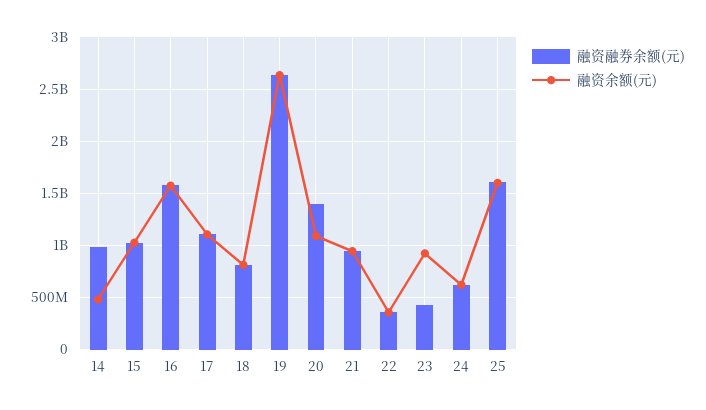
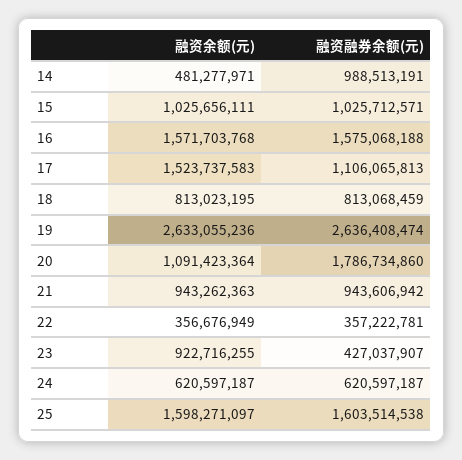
  {
    "融资融券余额(元)": {
      "14": 988513191,
      "15": 1025712571,
      "16": 1575068188,
      "17": 1106065813,
      "18": 813068459,
      "19": 2636408474,
-     "20": 1400000000,
+     "20": 1786734860,
      "21": 943606942,
      "22": 357222781,
      "23": 427037907,
      "24": 620597187,
      "25": 1603514538
    },
    "融资余额(元)": {
      "14": 481277971,
      "15": 1025656111,
      "16": 1571703768,
-     "17": 1100000000,
+     "17": 1523737583,
      "18": 813023195,
      "19": 2633055236,
      "20": 1091423364,
      "21": 943262363,
      "22": 356676949,
      "23": 922716255,
      "24": 620597187,
      "25": 1598271097
    }
  }

